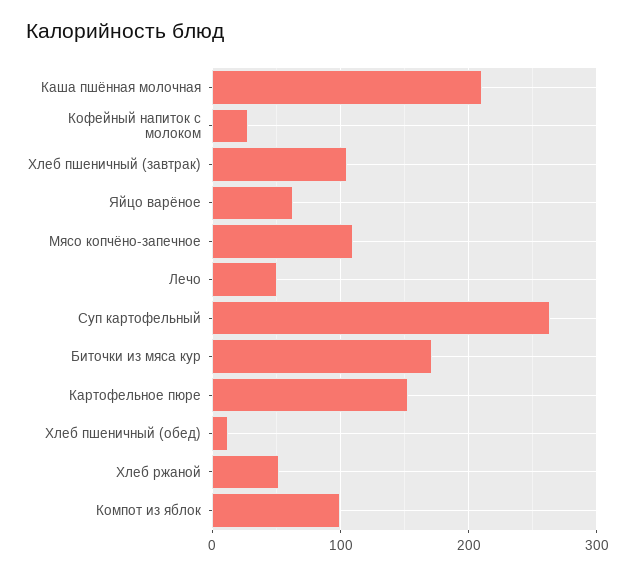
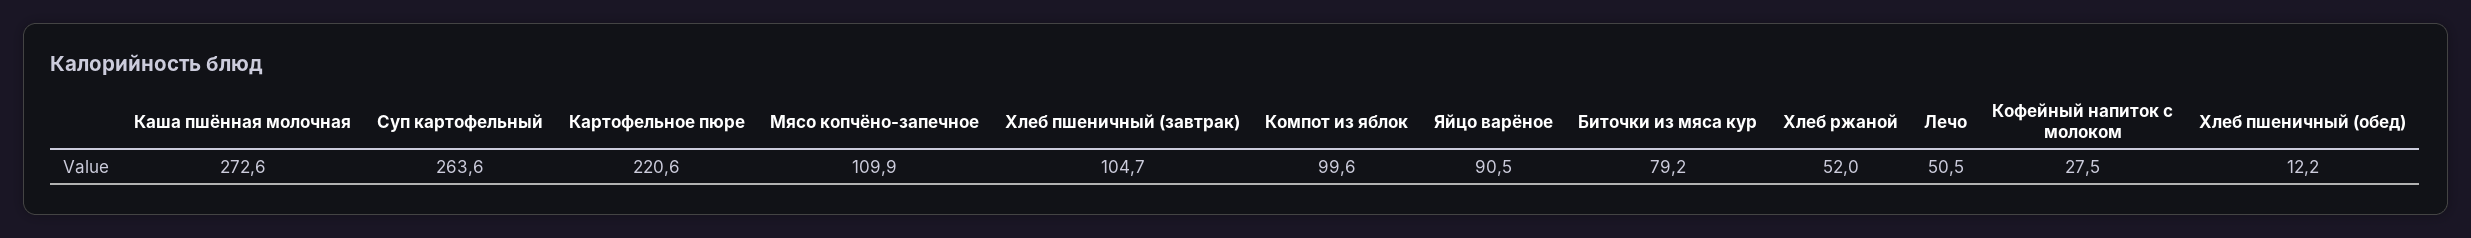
  {
-   "Каша пшённая молочная": 210,
+   "Каша пшённая молочная": 272.6,
    "Кофейный напиток с молоком": 27.5,
    "Хлеб пшеничный (завтрак)": 104.7,
-   "Яйцо варёное": 60,
+   "Яйцо варёное": 90.5,
    "Мясо копчёно-запечное": 109.9,
    "Лечо": 50.5,
    "Суп картофельный": 263.6,
-   "Биточки из мяса кур": 170,
+   "Биточки из мяса кур": 79.2,
-   "Картофельное пюре": 150,
+   "Картофельное пюре": 220.6,
    "Хлеб пшеничный (обед)": 12.2,
    "Хлеб ржаной": 52,
    "Компот из яблок": 99.6
  }

